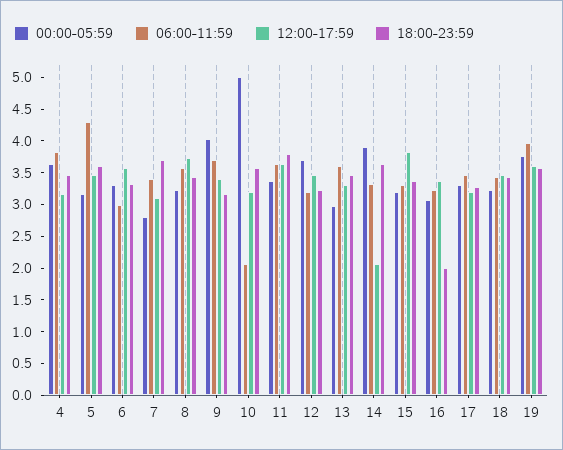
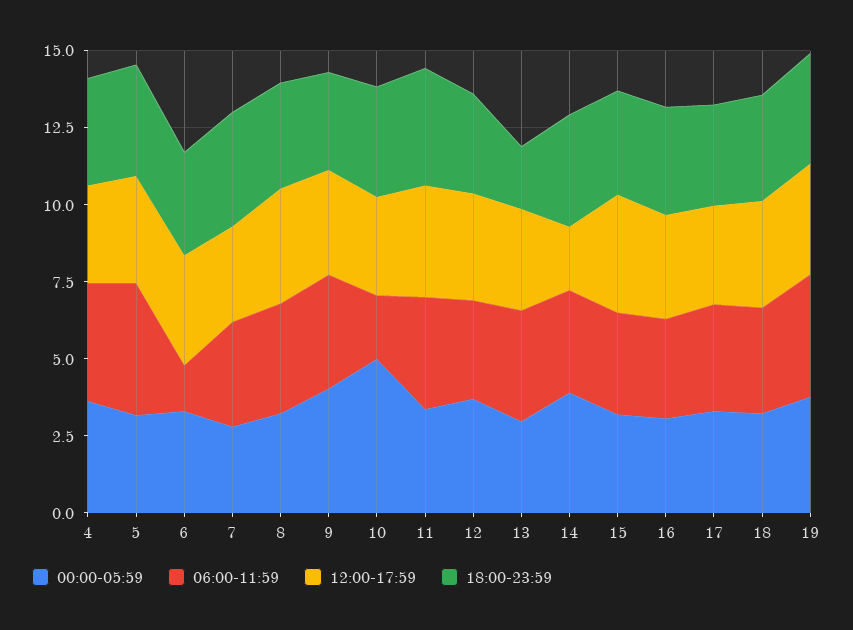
  {
    "00:00-05:59": {
      "4": 3.75,
      "5": 3.25,
      "6": 3.25,
      "7": 2.75,
      "8": 3.25,
      "9": 4,
      "10": 5,
      "11": 3.25,
      "12": 3.75,
      "13": 3,
      "14": 4,
      "15": 3.25,
      "16": 3,
      "17": 3.25,
      "18": 3.25,
      "19": 3.75
    },
    "06:00-11:59": {
      "4": 3.75,
      "5": 4.25,
-     "6": 3,
+     "6": 1.5,
      "7": 3.5,
      "8": 3.5,
      "9": 3.75,
      "10": 2,
      "11": 3.75,
      "12": 3.25,
      "13": 3.5,
      "14": 3.25,
      "15": 3.25,
      "16": 3.25,
      "17": 3.5,
      "18": 3.5,
      "19": 4
    },
    "12:00-17:59": {
      "4": 3.25,
      "5": 3.5,
      "6": 3.5,
      "7": 3,
      "8": 3.75,
      "9": 3.5,
      "10": 3.25,
      "11": 3.75,
      "12": 3.5,
      "13": 3.25,
      "14": 2,
      "15": 3.75,
      "16": 3.25,
      "17": 3.25,
      "18": 3.5,
      "19": 3.5
    },
    "18:00-23:59": {
      "4": 3.5,
      "5": 3.5,
      "6": 3.25,
      "7": 3.75,
      "8": 3.5,
      "9": 3.25,
      "10": 3.5,
      "11": 3.75,
      "12": 3.25,
-     "13": 3.5,
+     "13": 2,
      "14": 3.75,
      "15": 3.25,
-     "16": 2,
+     "16": 3.5,
      "17": 3.25,
      "18": 3.5,
      "19": 3.5
    }
  }

